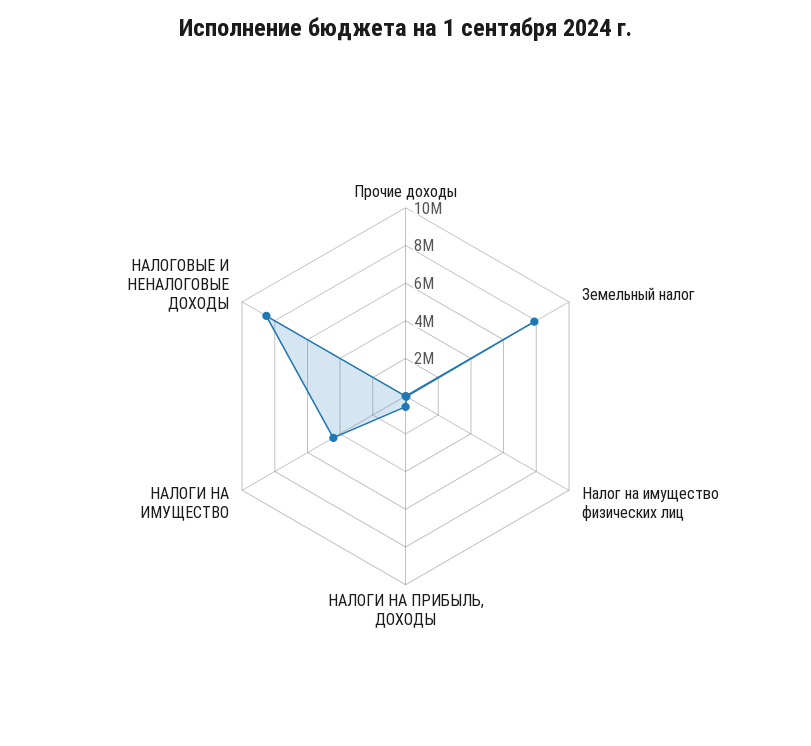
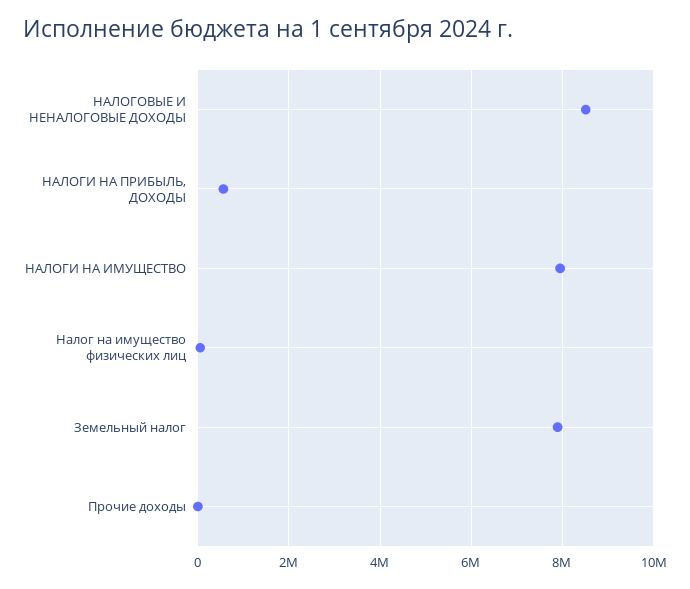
  {
    "Прочие доходы": 0,
    "Земельный налог": 7800000,
    "Налог на имущество физических лиц": 0,
    "НАЛОГИ НА ПРИБЫЛЬ, ДОХОДЫ": 600000,
-   "НАЛОГИ НА ИМУЩЕСТВО": 4500000,
+   "НАЛОГИ НА ИМУЩЕСТВО": 8000000,
    "НАЛОГОВЫЕ И НЕНАЛОГОВЫЕ ДОХОДЫ": 8600000
  }

